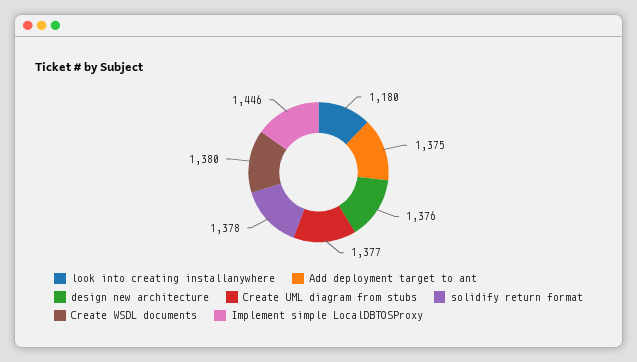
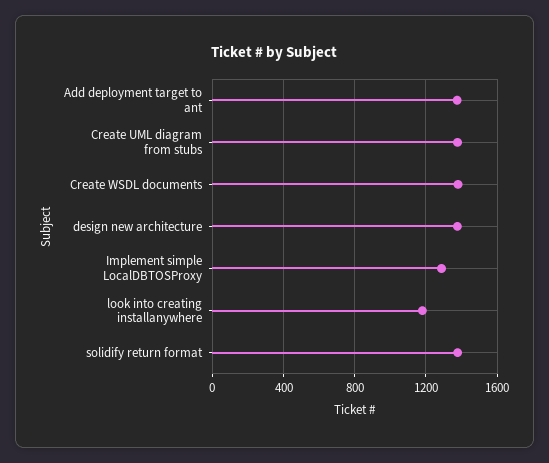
  {
    "look into creating installanywhere": 1180,
    "Add deployment target to ant": 1375,
    "design new architecture": 1376,
    "Create UML diagram from stubs": 1377,
    "solidify return format": 1378,
    "Create WSDL documents": 1380,
-   "Implement simple LocalDBTOSProxy": 1446
+   "Implement simple LocalDBTOSProxy": 1300
  }

